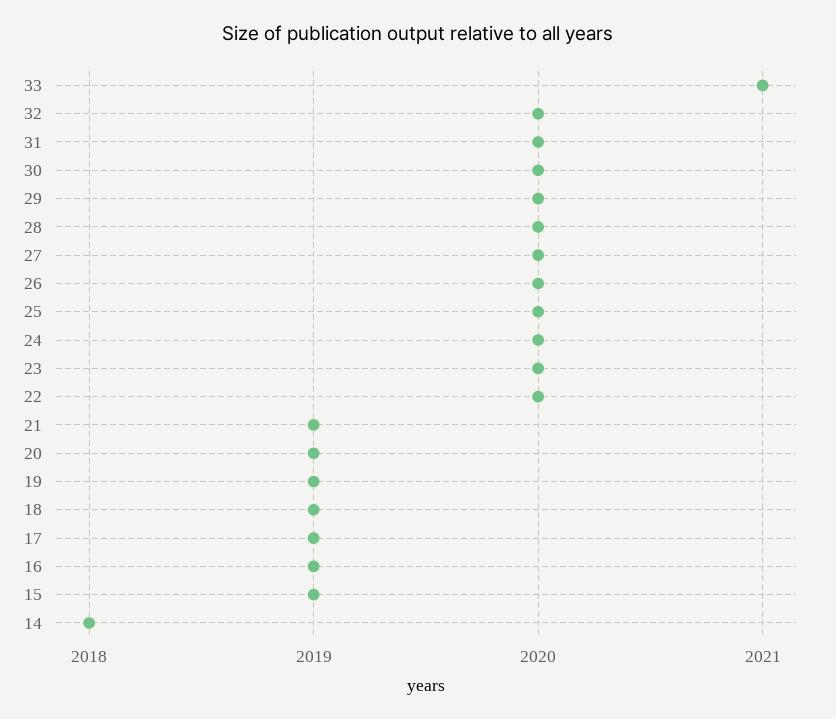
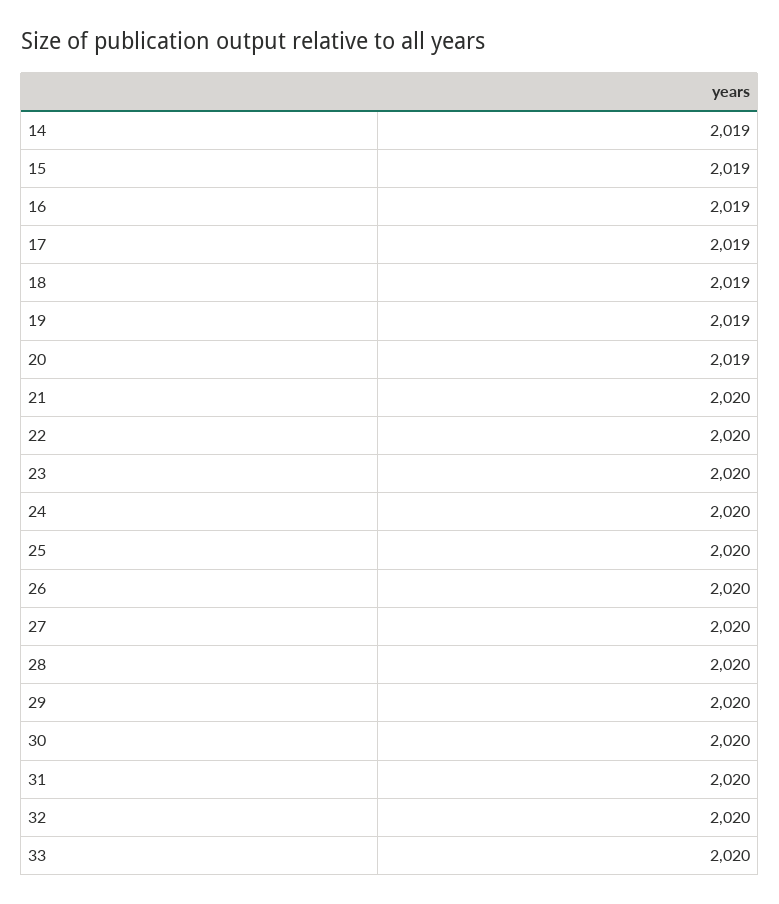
  {
-   "33": 2021,
+   "33": 2020,
    "32": 2020,
    "31": 2020,
    "30": 2020,
    "29": 2020,
    "28": 2020,
    "27": 2020,
    "26": 2020,
    "25": 2020,
    "24": 2020,
    "23": 2020,
    "22": 2020,
-   "21": 2019,
+   "21": 2020,
    "20": 2019,
    "19": 2019,
    "18": 2019,
    "17": 2019,
    "16": 2019,
    "15": 2019,
-   "14": 2018
+   "14": 2019
  }

